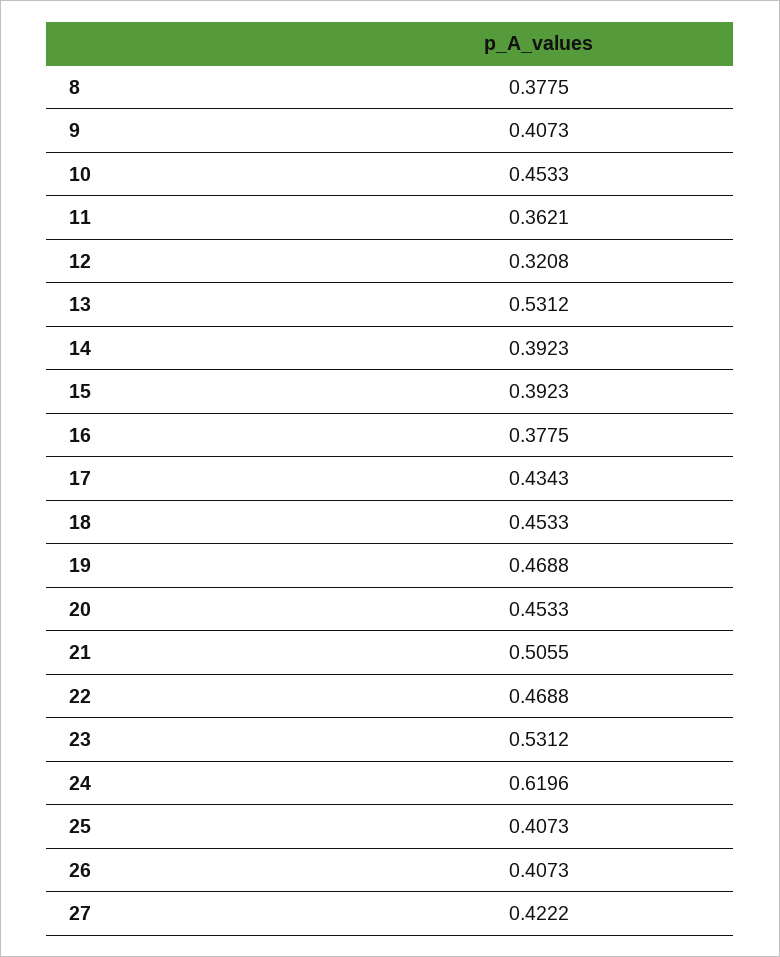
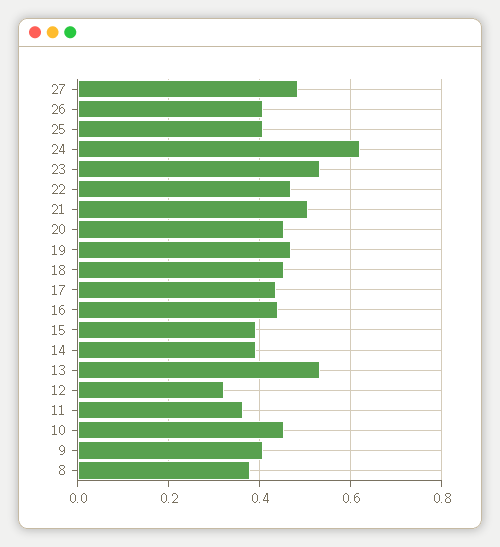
  {
    "8": 0.3775,
    "9": 0.4073,
    "10": 0.4533,
    "11": 0.3621,
    "12": 0.3208,
    "13": 0.5312,
    "14": 0.3923,
    "15": 0.3923,
-   "16": 0.3775,
+   "16": 0.44,
    "17": 0.4343,
    "18": 0.4533,
    "19": 0.4688,
    "20": 0.4533,
    "21": 0.5055,
    "22": 0.4688,
    "23": 0.5312,
    "24": 0.6196,
    "25": 0.4073,
    "26": 0.4073,
-   "27": 0.4222
+   "27": 0.48
  }

